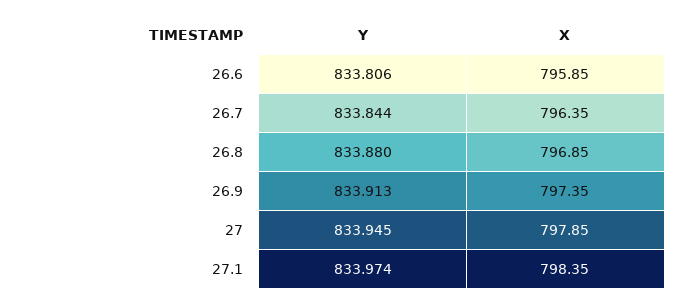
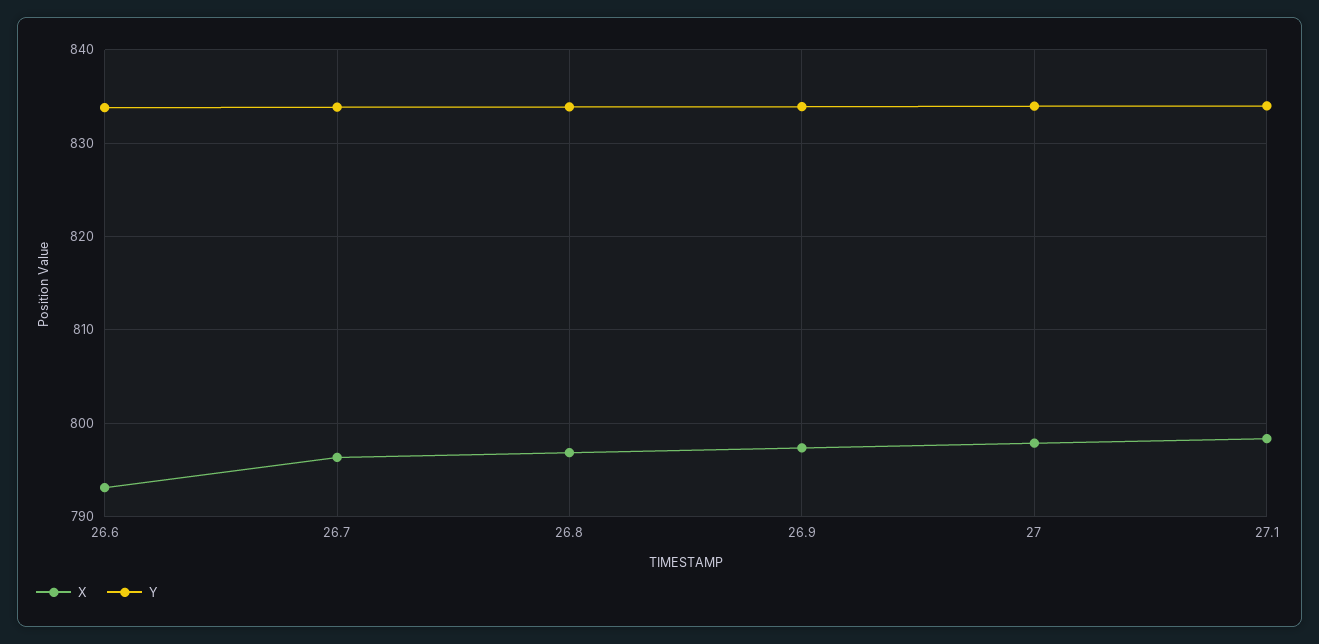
  {
    "Y": {
      "26.6": 833.806,
      "26.7": 833.844,
      "26.8": 833.88,
      "26.9": 833.913,
      "27": 833.945,
      "27.1": 833.974
    },
    "X": {
-     "26.6": 795.85,
+     "26.6": 793,
      "26.7": 796.35,
      "26.8": 796.85,
      "26.9": 797.35,
      "27": 797.85,
      "27.1": 798.35
    }
  }

